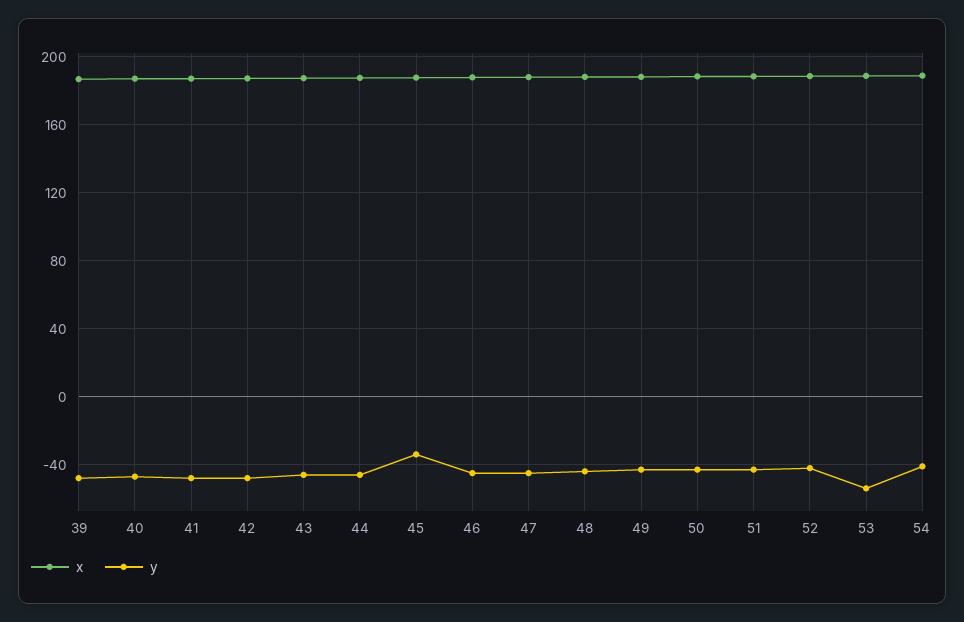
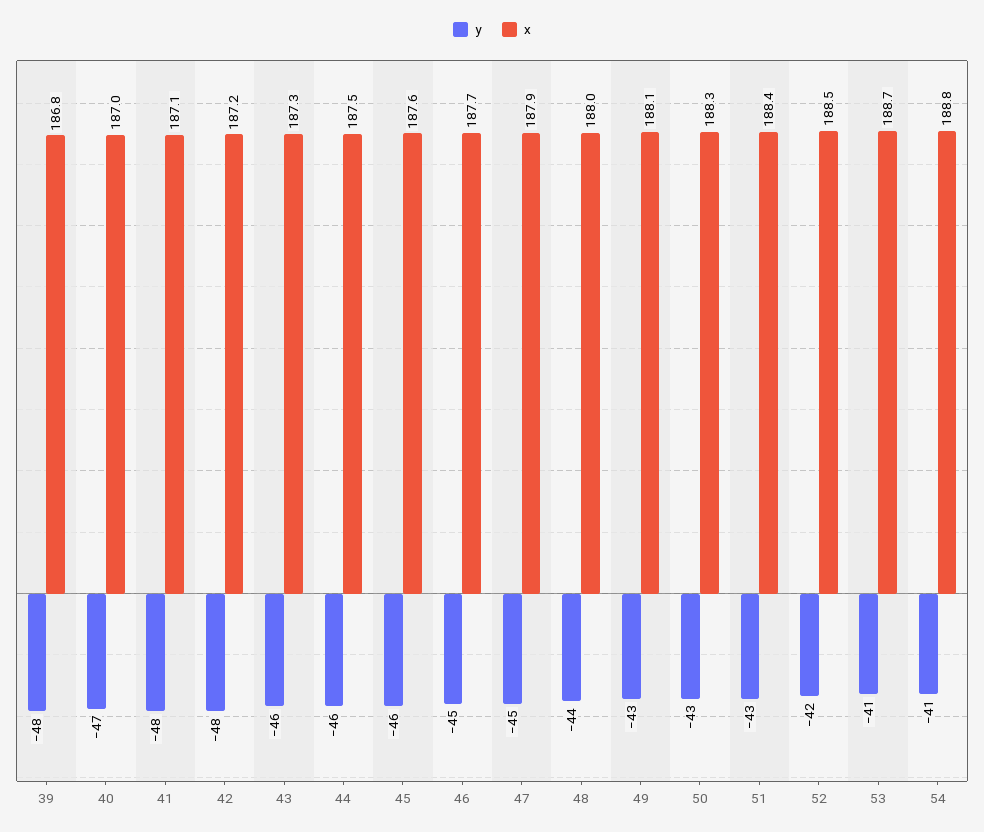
  {
    "x": {
      "39": 186.8,
      "40": 187,
      "41": 187.1,
      "42": 187.2,
      "43": 187.3,
      "44": 187.5,
      "45": 187.6,
      "46": 187.7,
      "47": 187.9,
      "48": 188,
      "49": 188.1,
      "50": 188.3,
      "51": 188.4,
      "52": 188.5,
      "53": 188.7,
      "54": 188.8
    },
    "y": {
      "39": -48,
      "40": -47,
      "41": -48,
      "42": -48,
      "43": -46,
      "44": -46,
-     "45": -35,
+     "45": -46,
      "46": -45,
      "47": -45,
      "48": -44,
      "49": -43,
      "50": -43,
      "51": -43,
      "52": -42,
-     "53": -55,
+     "53": -41,
      "54": -41
    }
  }

